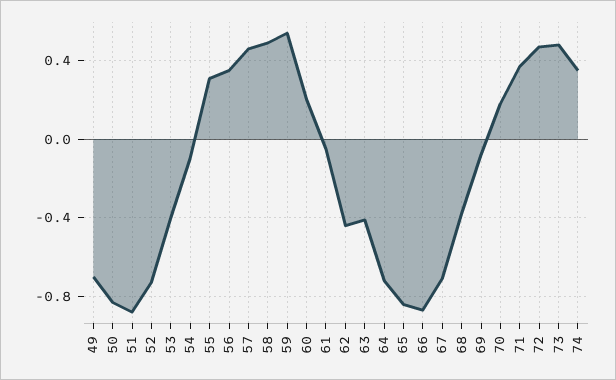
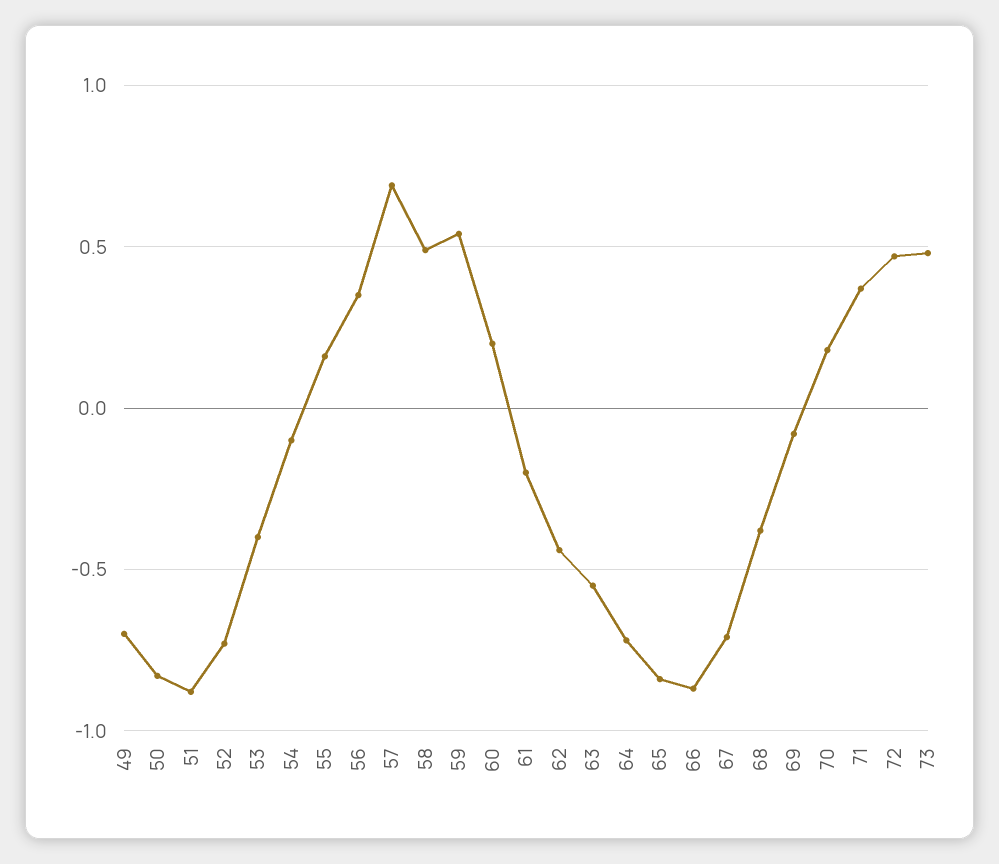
  {
    "49": -0.7,
    "50": -0.85,
    "51": -0.9,
    "52": -0.75,
    "53": -0.4,
    "54": -0.1,
-   "55": 0.3,
+   "55": 0.15,
    "56": 0.35,
-   "57": 0.45,
+   "57": 0.7,
    "58": 0.5,
    "59": 0.55,
    "60": 0.2,
-   "61": -0.05,
+   "61": -0.2,
    "62": -0.45,
-   "63": -0.4,
+   "63": -0.55,
    "64": -0.7,
    "65": -0.85,
    "66": -0.85,
    "67": -0.7,
    "68": -0.4,
    "69": -0.1,
    "70": 0.2,
    "71": 0.35,
    "72": 0.45,
-   "73": 0.5,
+   "73": 0.5
-   "74": 0.35
  }

